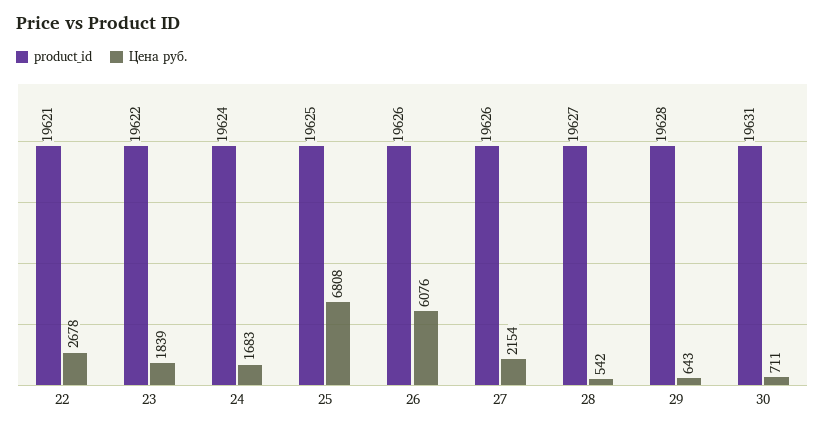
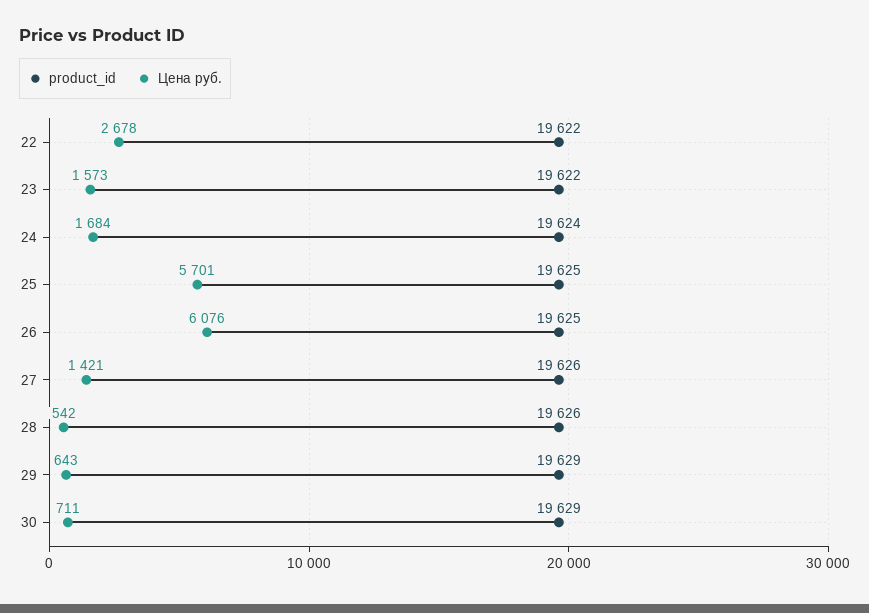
  {
    "product_id": {
-     "22": 19621,
+     "22": 19622,
      "23": 19622,
      "24": 19624,
      "25": 19625,
-     "26": 19626,
+     "26": 19625,
      "27": 19626,
-     "28": 19627,
+     "28": 19626,
-     "29": 19628,
+     "29": 19629,
-     "30": 19631
+     "30": 19629
    },
    "Цена руб.": {
      "22": 2678,
-     "23": 1839,
+     "23": 1573,
-     "24": 1683,
+     "24": 1684,
-     "25": 6808,
+     "25": 5701,
      "26": 6076,
-     "27": 2154,
+     "27": 1421,
      "28": 542,
      "29": 643,
      "30": 711
    }
  }

